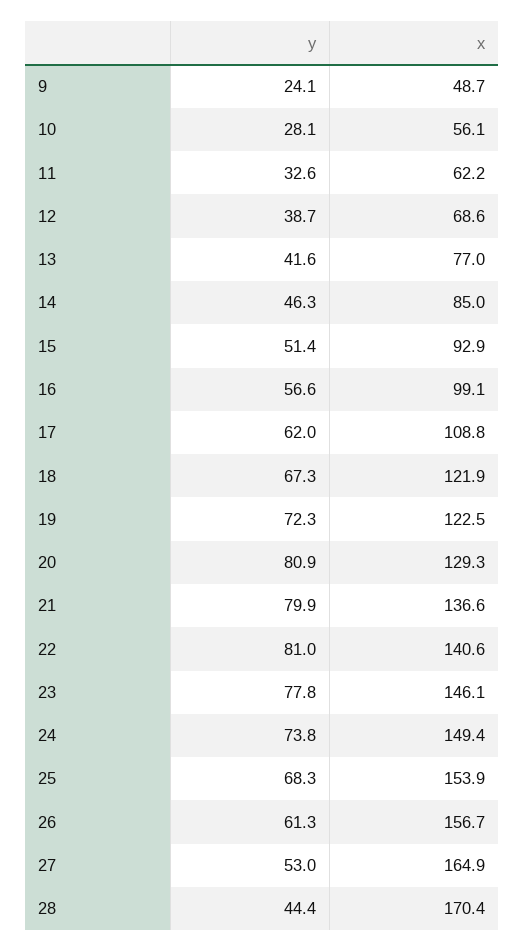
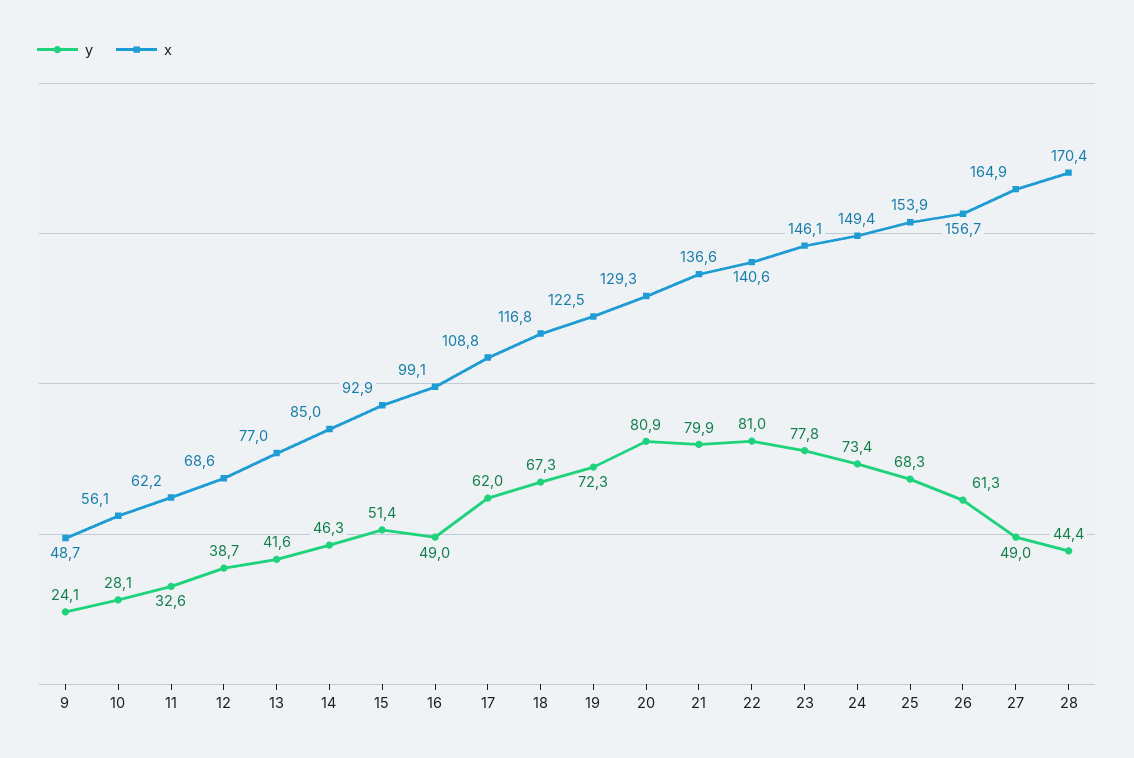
  {
    "y": {
      "9": 24.1,
      "10": 28.1,
      "11": 32.6,
      "12": 38.7,
      "13": 41.6,
      "14": 46.3,
      "15": 51.4,
-     "16": 56.6,
+     "16": 49,
      "17": 62,
      "18": 67.3,
      "19": 72.3,
      "20": 80.9,
      "21": 79.9,
      "22": 81,
      "23": 77.8,
-     "24": 73.8,
+     "24": 73.4,
      "25": 68.3,
      "26": 61.3,
-     "27": 53,
+     "27": 49,
      "28": 44.4
    },
    "x": {
      "9": 48.7,
      "10": 56.1,
      "11": 62.2,
      "12": 68.6,
      "13": 77,
      "14": 85,
      "15": 92.9,
      "16": 99.1,
      "17": 108.8,
-     "18": 121.9,
+     "18": 116.8,
      "19": 122.5,
      "20": 129.3,
      "21": 136.6,
      "22": 140.6,
      "23": 146.1,
      "24": 149.4,
      "25": 153.9,
      "26": 156.7,
      "27": 164.9,
      "28": 170.4
    }
  }

